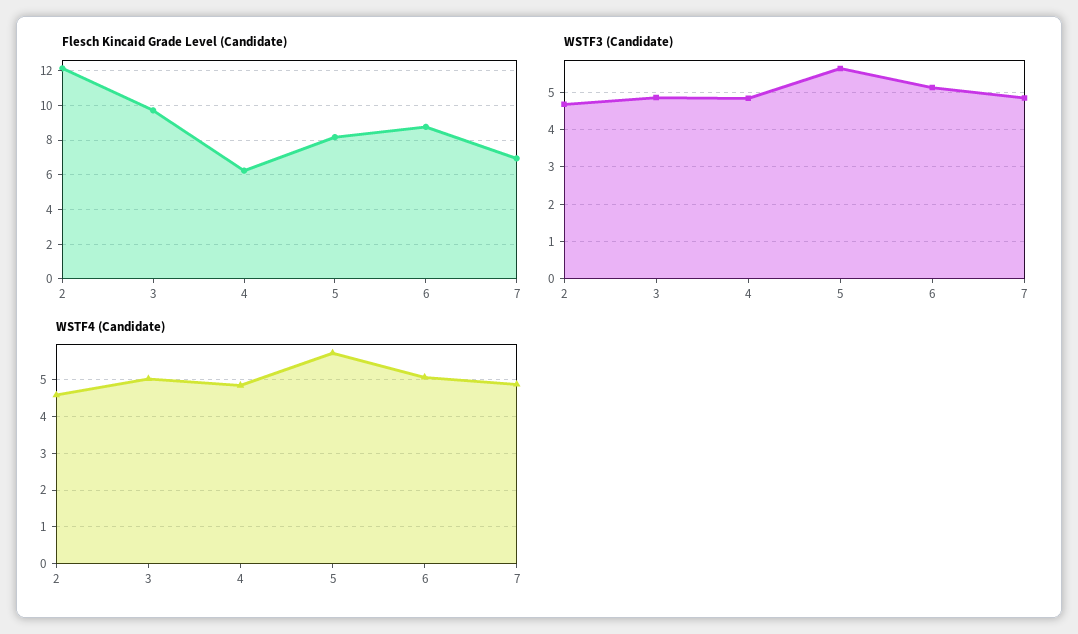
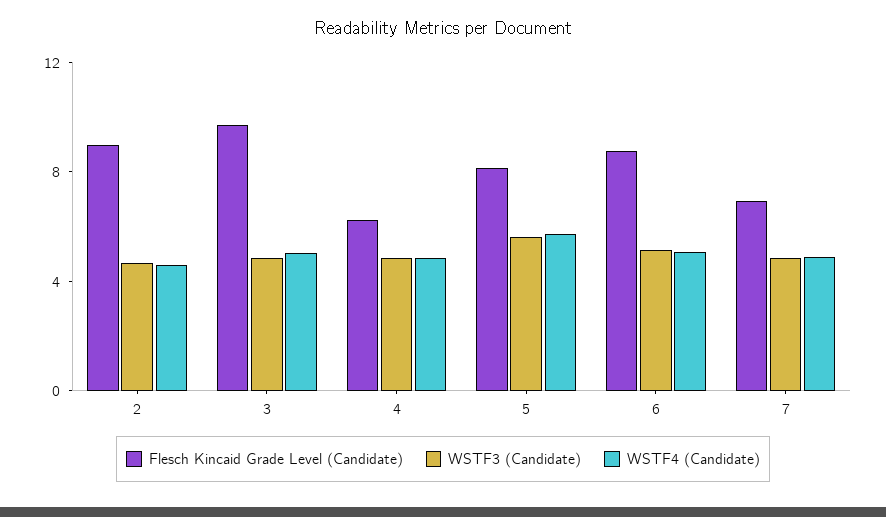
  {
    "Flesch Kincaid Grade Level (Candidate)": {
-     "2": 12,
+     "2": 9,
      "3": 9.5,
      "4": 6,
      "5": 8,
      "6": 9,
      "7": 7
    },
    "WSTF3 (Candidate)": {
      "2": 4.6,
      "3": 4.8,
      "4": 4.8,
      "5": 5.6,
      "6": 5.2,
      "7": 4.8
    },
    "WSTF4 (Candidate)": {
      "2": 4.6,
      "3": 5,
      "4": 4.8,
      "5": 5.8,
      "6": 5,
      "7": 4.8
    }
  }

